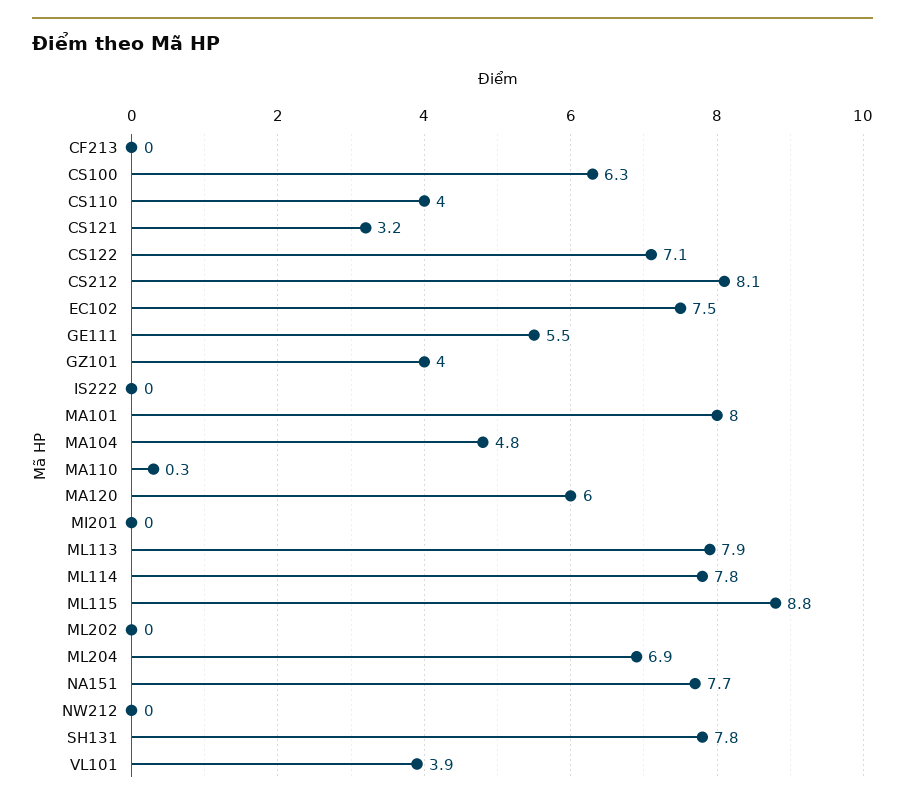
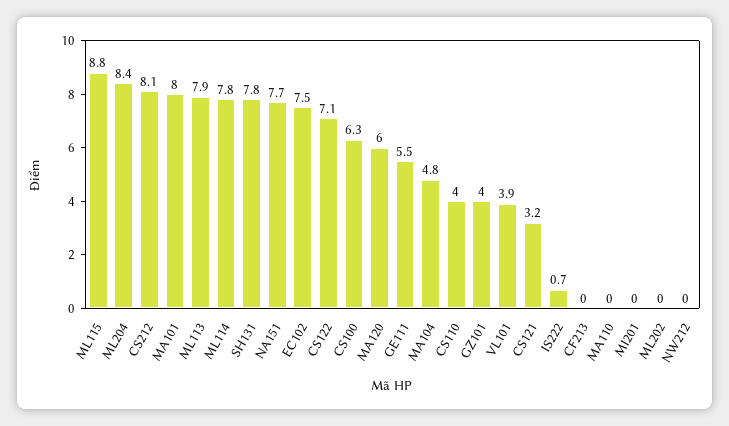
  {
    "CF213": 0,
    "CS100": 6.3,
    "CS110": 4,
    "CS121": 3.2,
    "CS122": 7.1,
    "CS212": 8.1,
    "EC102": 7.5,
    "GE111": 5.5,
    "GZ101": 4,
-   "IS222": 0,
+   "IS222": 0.7,
    "MA101": 8,
    "MA104": 4.8,
-   "MA110": 0.3,
+   "MA110": 0,
    "MA120": 6,
    "MI201": 0,
    "ML113": 7.9,
    "ML114": 7.8,
    "ML115": 8.8,
    "ML202": 0,
-   "ML204": 6.9,
+   "ML204": 8.4,
    "NA151": 7.7,
    "NW212": 0,
    "SH131": 7.8,
    "VL101": 3.9
  }

